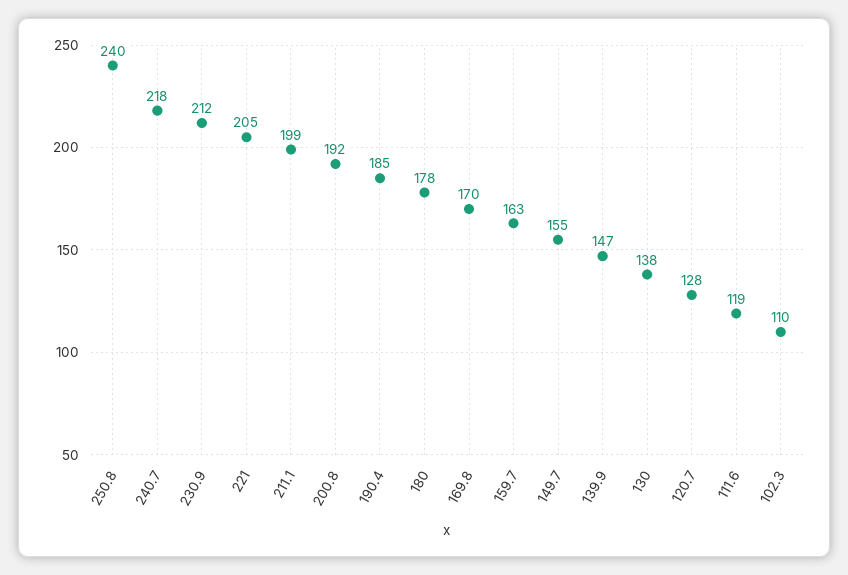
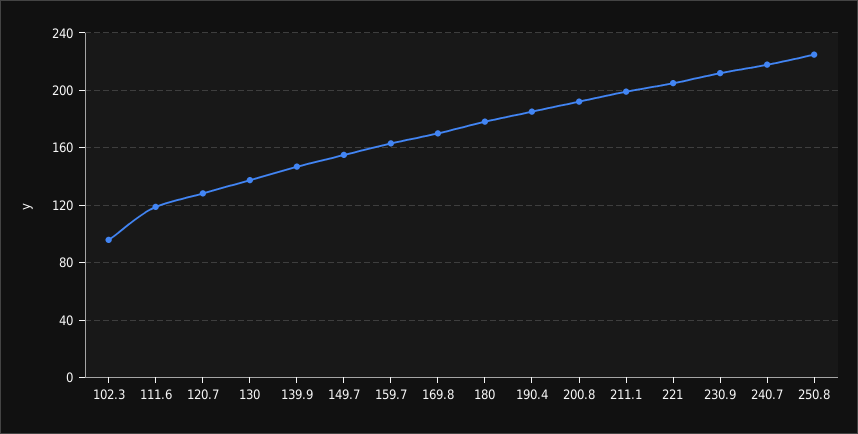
  {
-   "250.8": 240,
+   "250.8": 225,
    "240.7": 218,
    "230.9": 212,
    "221": 205,
    "211.1": 199,
    "200.8": 192,
    "190.4": 185,
    "180": 178,
    "169.8": 170,
    "159.7": 163,
    "149.7": 155,
    "139.9": 147,
    "130": 138,
    "120.7": 128,
    "111.6": 119,
-   "102.3": 110
+   "102.3": 95
  }

